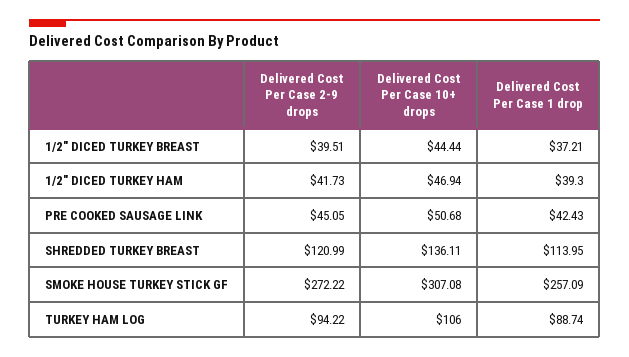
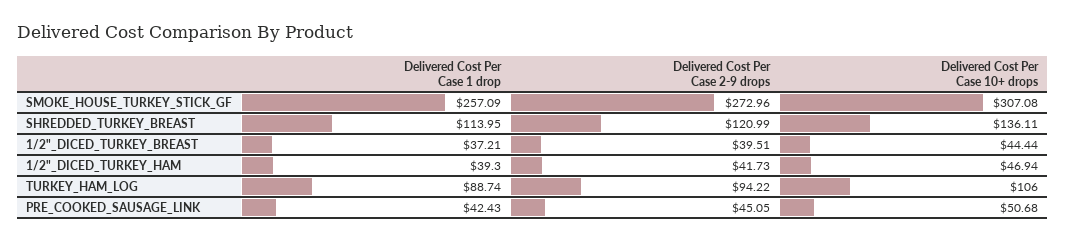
  {
    "Delivered Cost Per Case 2-9 drops": {
      "1/2\" DICED TURKEY BREAST": 39.51,
      "1/2\" DICED TURKEY HAM": 41.73,
      "PRE COOKED SAUSAGE LINK": 45.05,
      "SHREDDED TURKEY BREAST": 120.99,
-     "SMOKE HOUSE TURKEY STICK GF": 272.22,
+     "SMOKE HOUSE TURKEY STICK GF": 272.96,
      "TURKEY HAM LOG": 94.22
    },
    "Delivered Cost Per Case 10+ drops": {
      "1/2\" DICED TURKEY BREAST": 44.44,
      "1/2\" DICED TURKEY HAM": 46.94,
      "PRE COOKED SAUSAGE LINK": 50.68,
      "SHREDDED TURKEY BREAST": 136.11,
      "SMOKE HOUSE TURKEY STICK GF": 307.08,
      "TURKEY HAM LOG": 106
    },
    "Delivered Cost Per Case 1 drop": {
      "1/2\" DICED TURKEY BREAST": 37.21,
      "1/2\" DICED TURKEY HAM": 39.3,
      "PRE COOKED SAUSAGE LINK": 42.43,
      "SHREDDED TURKEY BREAST": 113.95,
      "SMOKE HOUSE TURKEY STICK GF": 257.09,
      "TURKEY HAM LOG": 88.74
    }
  }

